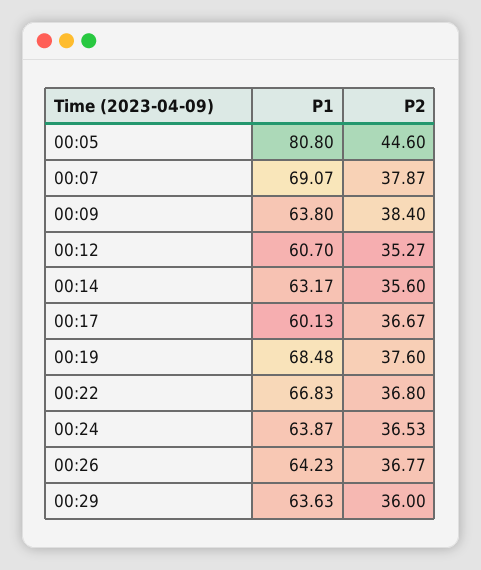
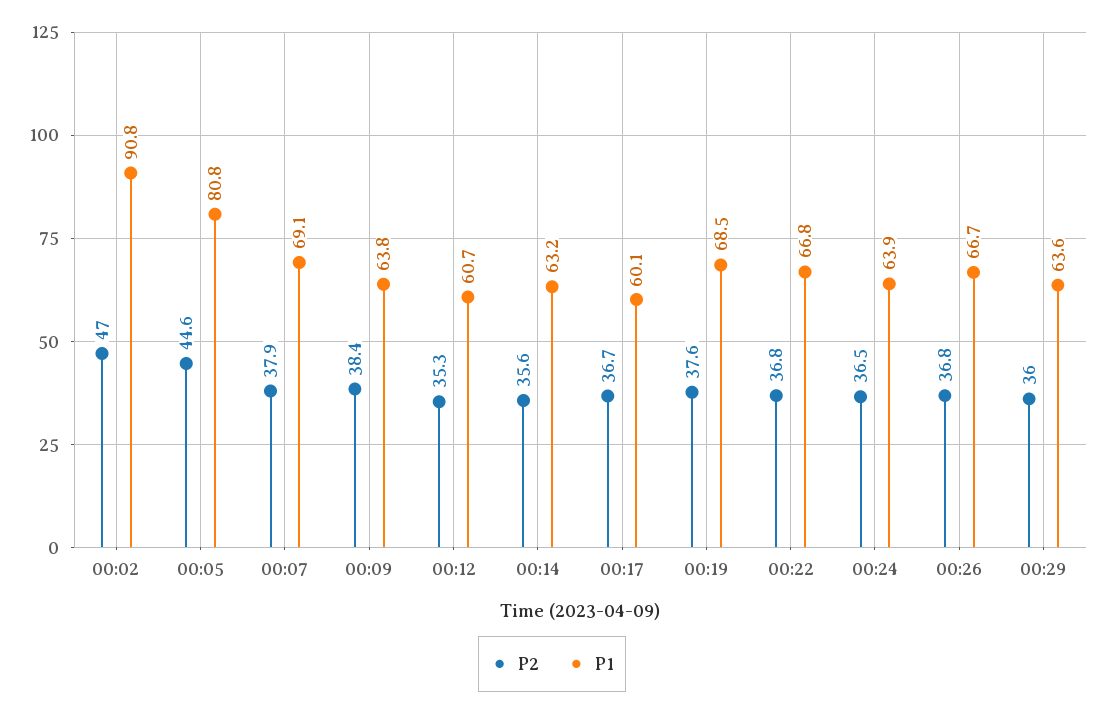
  {
    "P1": {
      "00:05": 80.8,
      "00:07": 69.07,
      "00:09": 63.8,
      "00:12": 60.7,
      "00:14": 63.17,
      "00:17": 60.13,
      "00:19": 68.48,
      "00:22": 66.83,
      "00:24": 63.87,
-     "00:26": 64.23,
+     "00:26": 66.7,
-     "00:29": 63.63
+     "00:29": 63.63,
+     "00:02": 90.8
    },
    "P2": {
      "00:05": 44.6,
      "00:07": 37.87,
      "00:09": 38.4,
      "00:12": 35.27,
      "00:14": 35.6,
      "00:17": 36.67,
      "00:19": 37.6,
      "00:22": 36.8,
      "00:24": 36.53,
      "00:26": 36.77,
-     "00:29": 36
+     "00:29": 36,
+     "00:02": 47
    }
  }

